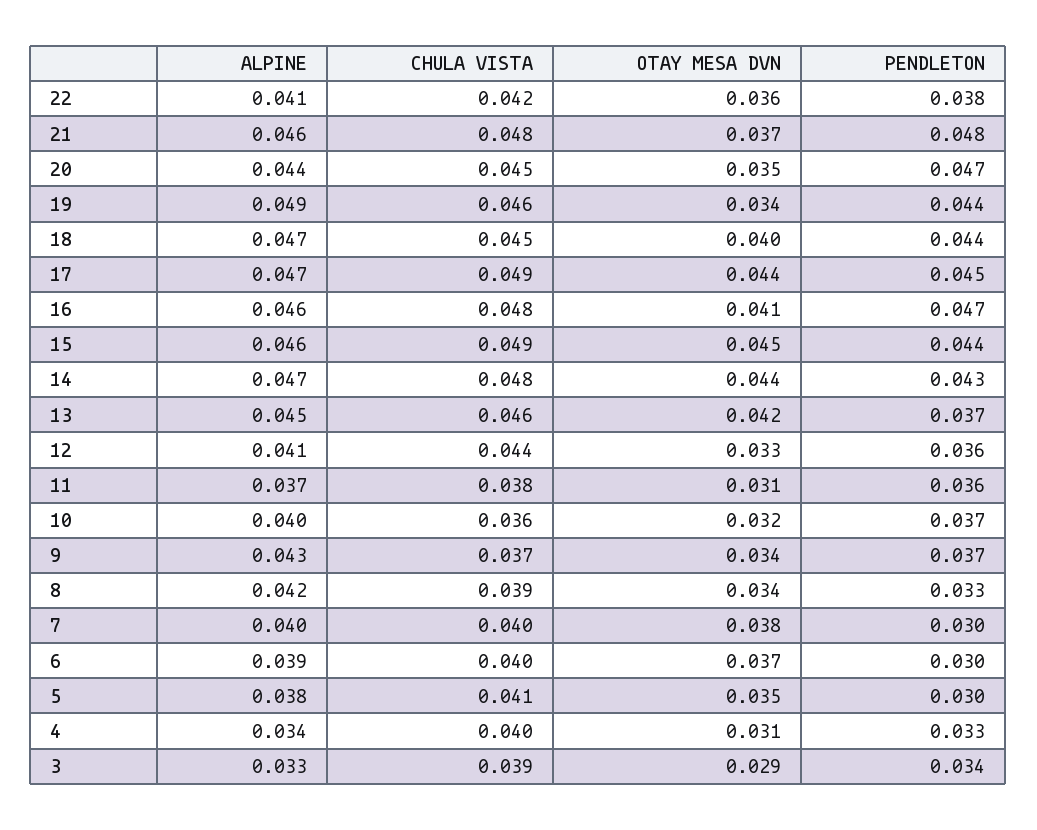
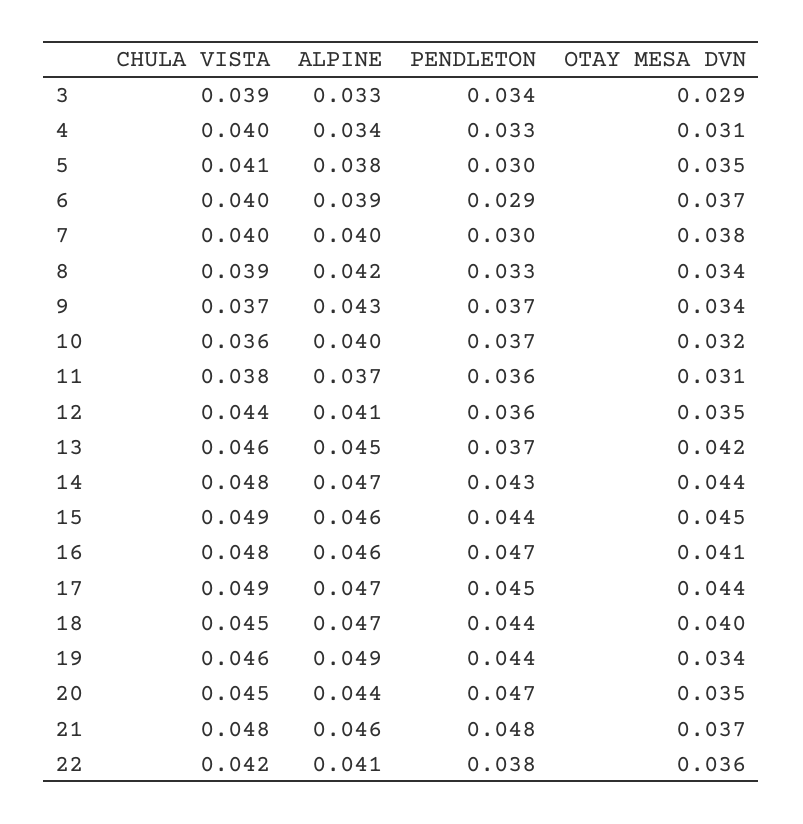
  {
    "ALPINE": {
      "22": 0.041,
      "21": 0.046,
      "20": 0.044,
      "19": 0.049,
      "18": 0.047,
      "17": 0.047,
      "16": 0.046,
      "15": 0.046,
      "14": 0.047,
      "13": 0.045,
      "12": 0.041,
      "11": 0.037,
      "10": 0.04,
      "9": 0.043,
      "8": 0.042,
      "7": 0.04,
      "6": 0.039,
      "5": 0.038,
      "4": 0.034,
      "3": 0.033
    },
    "CHULA VISTA": {
      "22": 0.042,
      "21": 0.048,
      "20": 0.045,
      "19": 0.046,
      "18": 0.045,
      "17": 0.049,
      "16": 0.048,
      "15": 0.049,
      "14": 0.048,
      "13": 0.046,
      "12": 0.044,
      "11": 0.038,
      "10": 0.036,
      "9": 0.037,
      "8": 0.039,
      "7": 0.04,
      "6": 0.04,
      "5": 0.041,
      "4": 0.04,
      "3": 0.039
    },
    "OTAY MESA DVN": {
      "22": 0.036,
      "21": 0.037,
      "20": 0.035,
      "19": 0.034,
      "18": 0.04,
      "17": 0.044,
      "16": 0.041,
      "15": 0.045,
      "14": 0.044,
      "13": 0.042,
-     "12": 0.033,
+     "12": 0.035,
      "11": 0.031,
      "10": 0.032,
      "9": 0.034,
      "8": 0.034,
      "7": 0.038,
      "6": 0.037,
      "5": 0.035,
      "4": 0.031,
      "3": 0.029
    },
    "PENDLETON": {
      "22": 0.038,
      "21": 0.048,
      "20": 0.047,
      "19": 0.044,
      "18": 0.044,
      "17": 0.045,
      "16": 0.047,
      "15": 0.044,
      "14": 0.043,
      "13": 0.037,
      "12": 0.036,
      "11": 0.036,
      "10": 0.037,
      "9": 0.037,
      "8": 0.033,
      "7": 0.03,
-     "6": 0.03,
+     "6": 0.029,
      "5": 0.03,
      "4": 0.033,
      "3": 0.034
    }
  }

